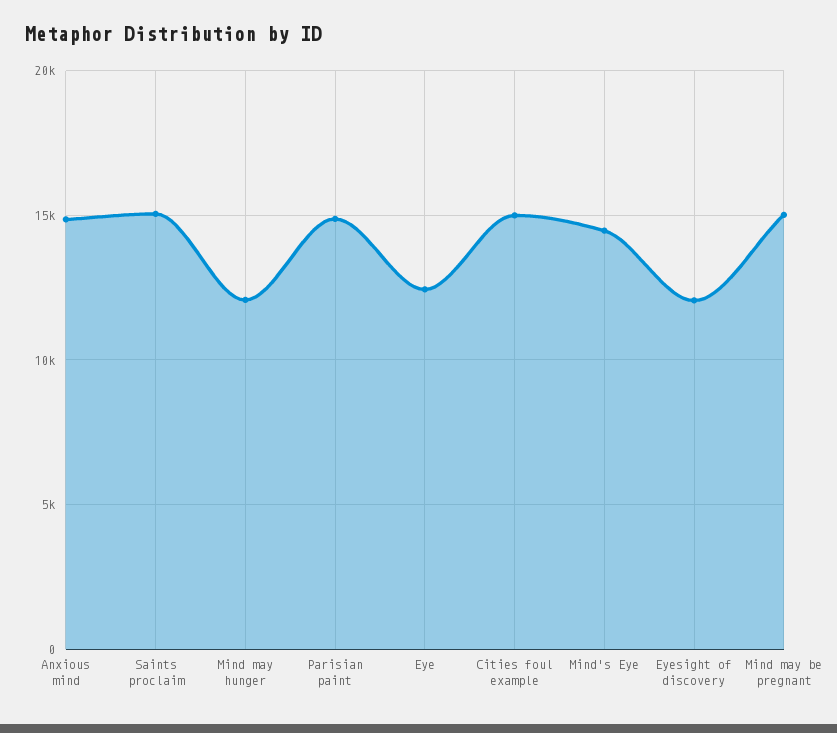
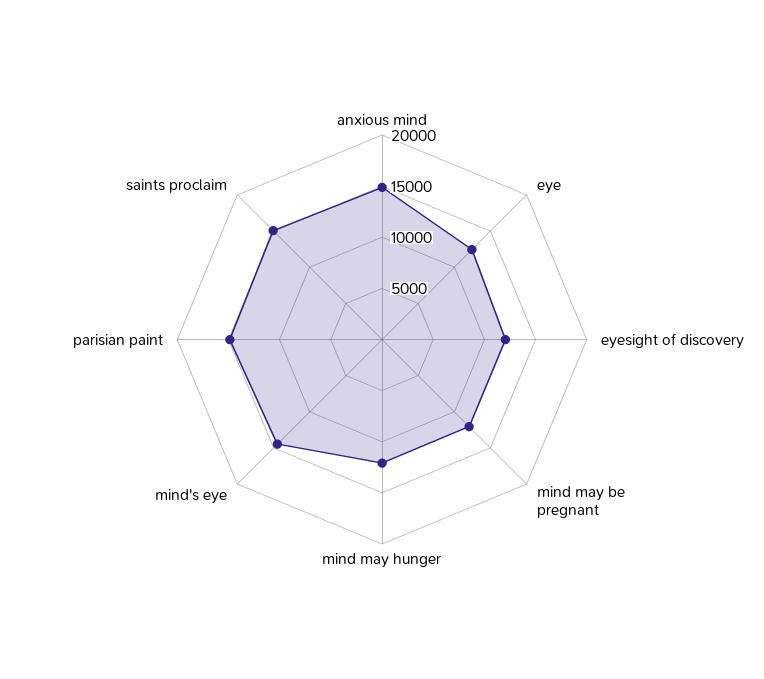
  {
    "Anxious mind": 15000,
    "Saints proclaim": 15000,
    "Mind may hunger": 12000,
    "Parisian paint": 15000,
    "Eye": 12500,
-   "Cities foul example": 15000,
    "Mind's Eye": 14500,
    "Eyesight of discovery": 12000,
-   "Mind may be pregnant": 15000
+   "Mind may be pregnant": 12000
  }

